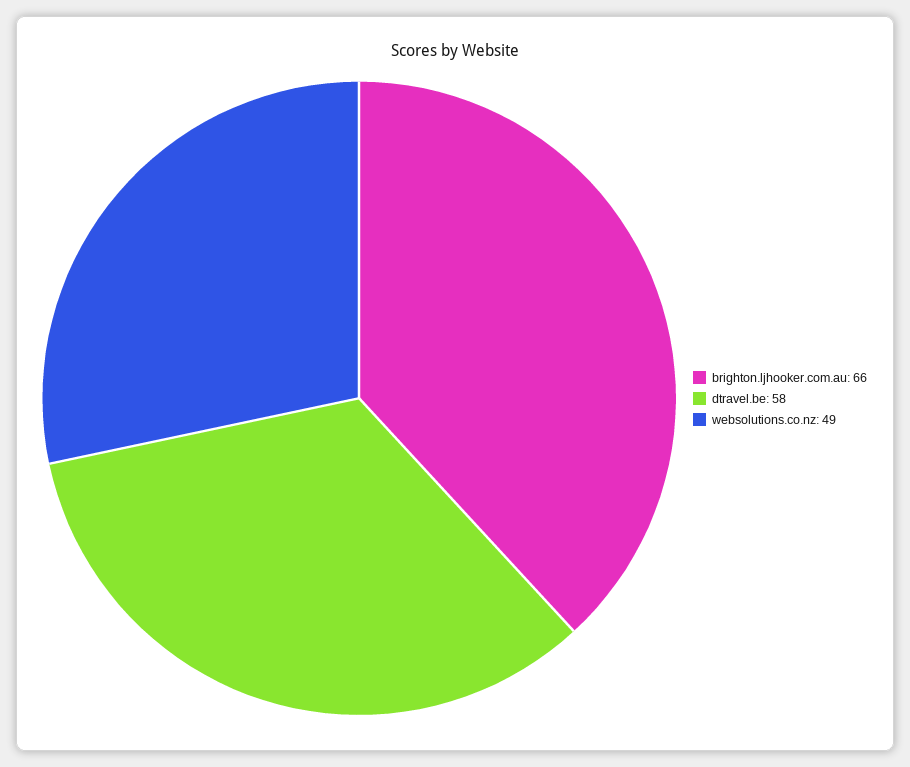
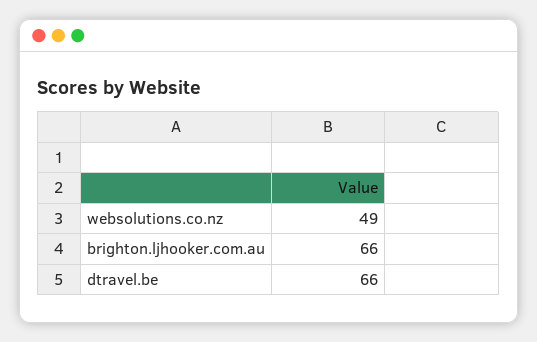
  {
    "brighton.ljhooker.com.au": 66,
-   "dtravel.be": 58,
+   "dtravel.be": 66,
    "websolutions.co.nz": 49
  }

